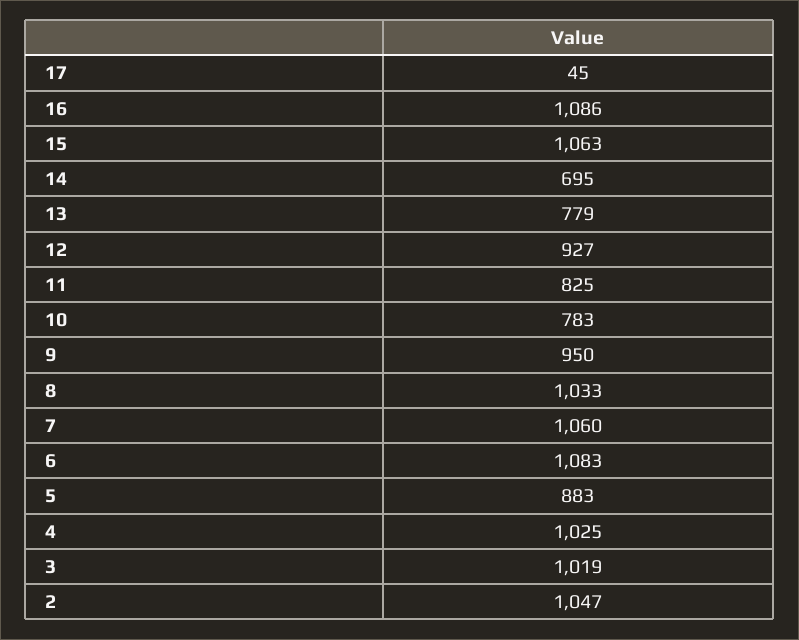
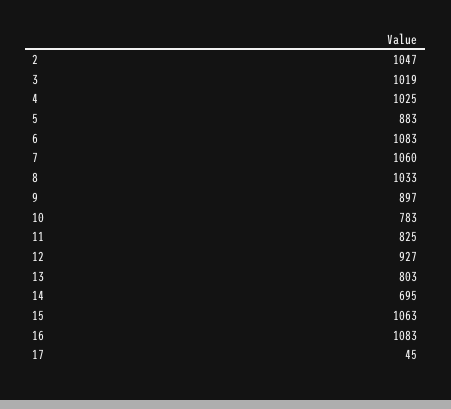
  {
    "17": 45,
-   "16": 1086,
+   "16": 1083,
    "15": 1063,
    "14": 695,
-   "13": 779,
+   "13": 803,
    "12": 927,
    "11": 825,
    "10": 783,
-   "9": 950,
+   "9": 897,
    "8": 1033,
    "7": 1060,
    "6": 1083,
    "5": 883,
    "4": 1025,
    "3": 1019,
    "2": 1047
  }

